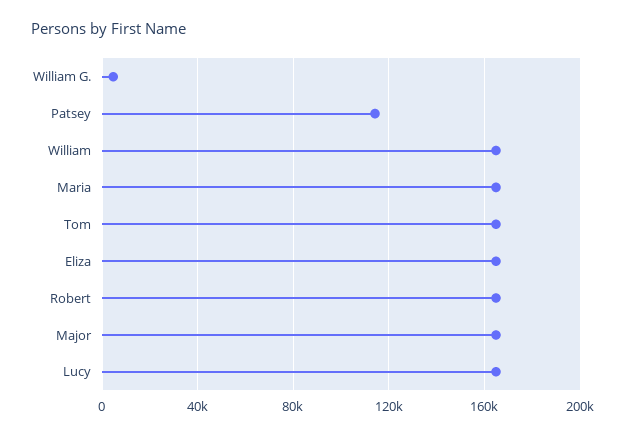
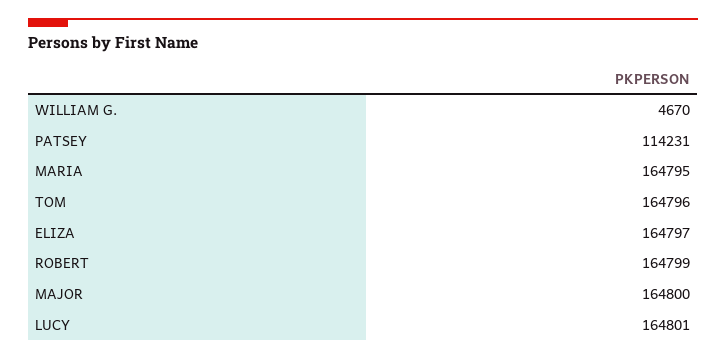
  {
    "William G.": 4670,
    "Patsey": 114231,
-   "William": 165000,
    "Maria": 164795,
    "Tom": 164796,
    "Eliza": 164797,
    "Robert": 164799,
    "Major": 164800,
    "Lucy": 164801
  }

